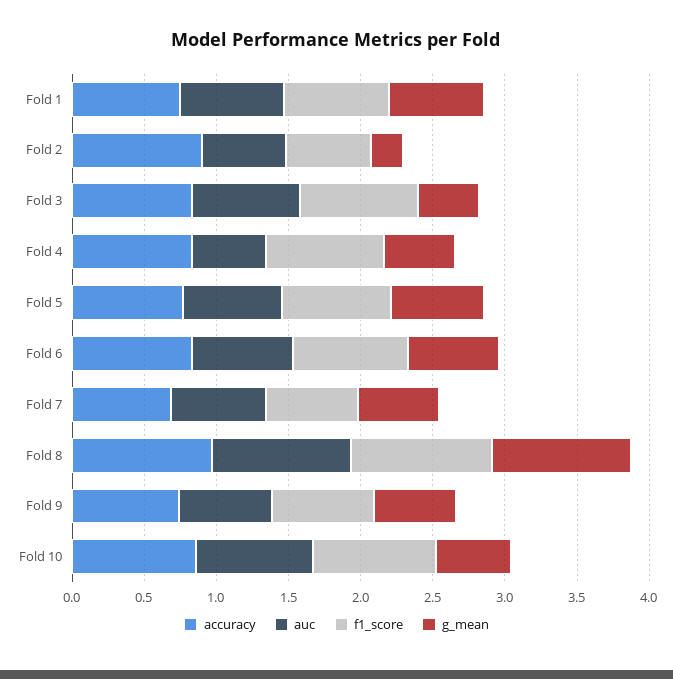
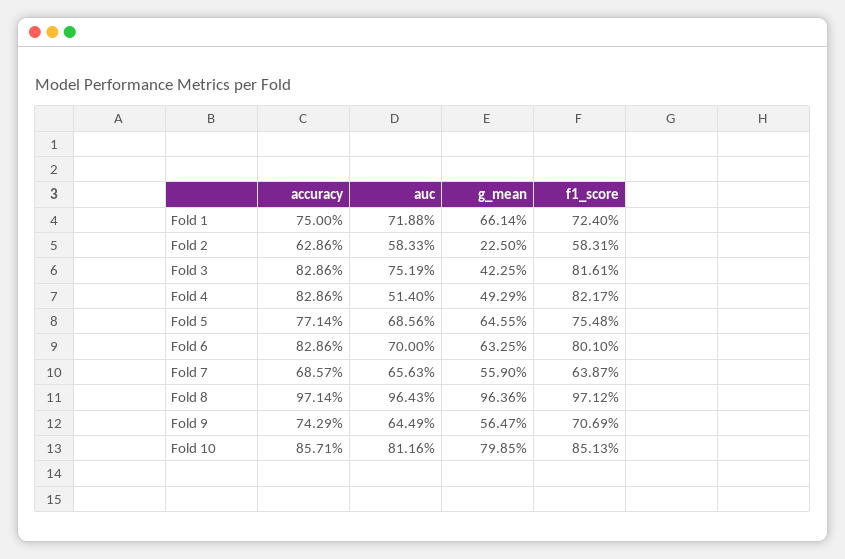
  {
    "accuracy": {
      "Fold 1": 0.75,
-     "Fold 2": 0.9,
+     "Fold 2": 0.6286,
      "Fold 3": 0.8286,
      "Fold 4": 0.8286,
      "Fold 5": 0.7714,
      "Fold 6": 0.8286,
      "Fold 7": 0.6857,
      "Fold 8": 0.9714,
      "Fold 9": 0.7429,
      "Fold 10": 0.8571
    },
    "auc": {
      "Fold 1": 0.7188,
      "Fold 2": 0.5833,
      "Fold 3": 0.7519,
      "Fold 4": 0.514,
      "Fold 5": 0.6856,
      "Fold 6": 0.7,
      "Fold 7": 0.6563,
      "Fold 8": 0.9643,
      "Fold 9": 0.6449,
      "Fold 10": 0.8116
    },
    "f1_score": {
      "Fold 1": 0.724,
      "Fold 2": 0.5831,
      "Fold 3": 0.8161,
      "Fold 4": 0.8217,
      "Fold 5": 0.7548,
      "Fold 6": 0.801,
      "Fold 7": 0.6387,
      "Fold 8": 0.9712,
      "Fold 9": 0.7069,
      "Fold 10": 0.8513
    },
    "g_mean": {
      "Fold 1": 0.6614,
      "Fold 2": 0.225,
      "Fold 3": 0.4225,
      "Fold 4": 0.4929,
      "Fold 5": 0.6455,
      "Fold 6": 0.6325,
      "Fold 7": 0.559,
      "Fold 8": 0.9636,
      "Fold 9": 0.5647,
-     "Fold 10": 0.5
+     "Fold 10": 0.7985
    }
  }

